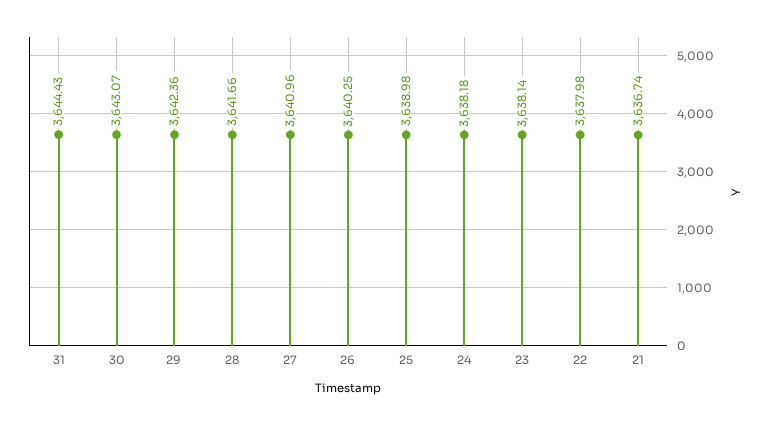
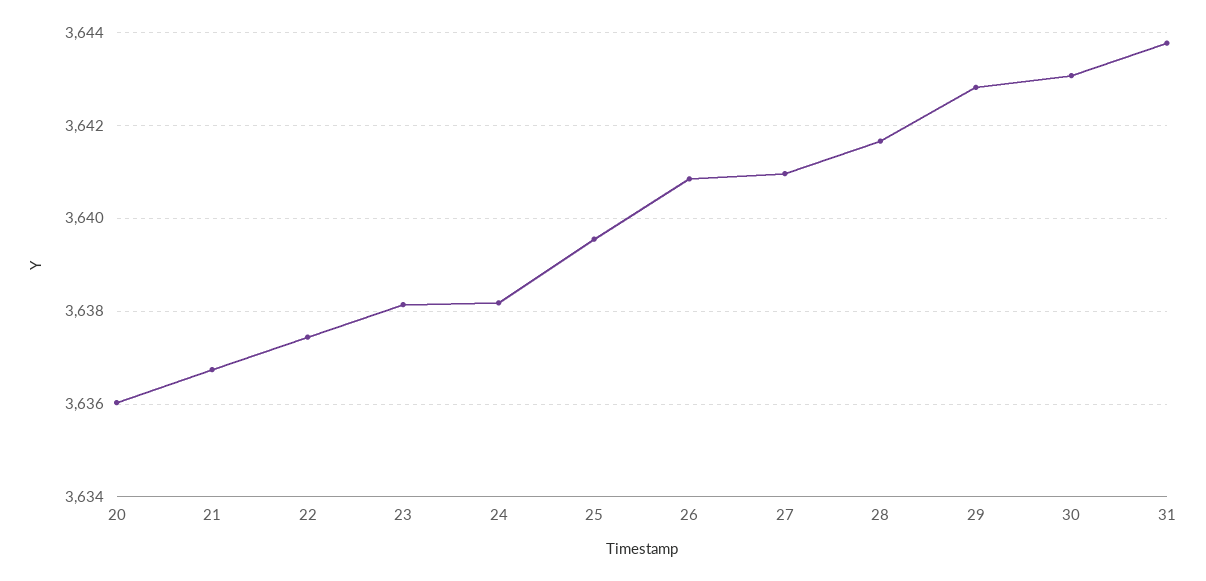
  {
-   "31": 3644.43,
+   "31": 3643.8,
    "30": 3643.07,
-   "29": 3642.36,
+   "29": 3642.8,
    "28": 3641.66,
    "27": 3640.96,
-   "26": 3640.25,
+   "26": 3640.8,
-   "25": 3638.98,
+   "25": 3639.6,
    "24": 3638.18,
    "23": 3638.14,
-   "22": 3637.98,
+   "22": 3637.4,
-   "21": 3636.74
+   "21": 3636.74,
+   "20": 3636
  }

